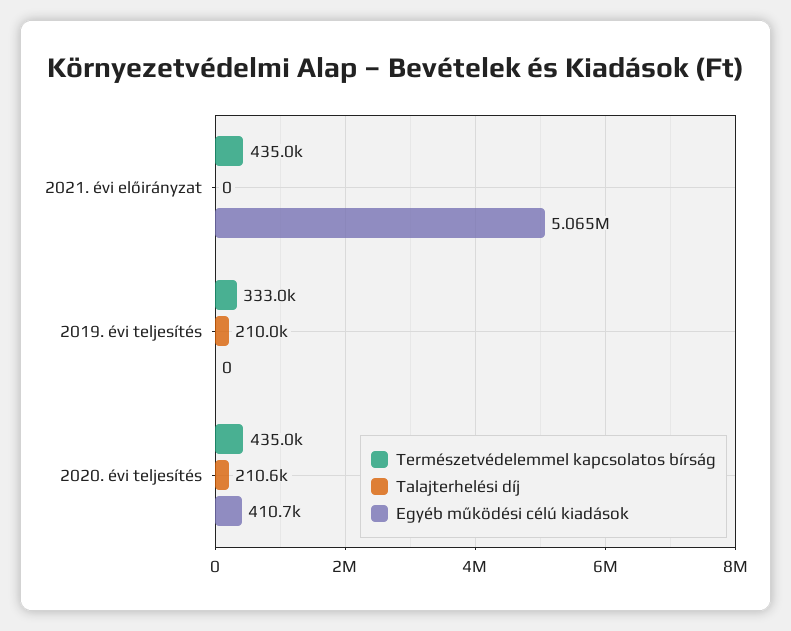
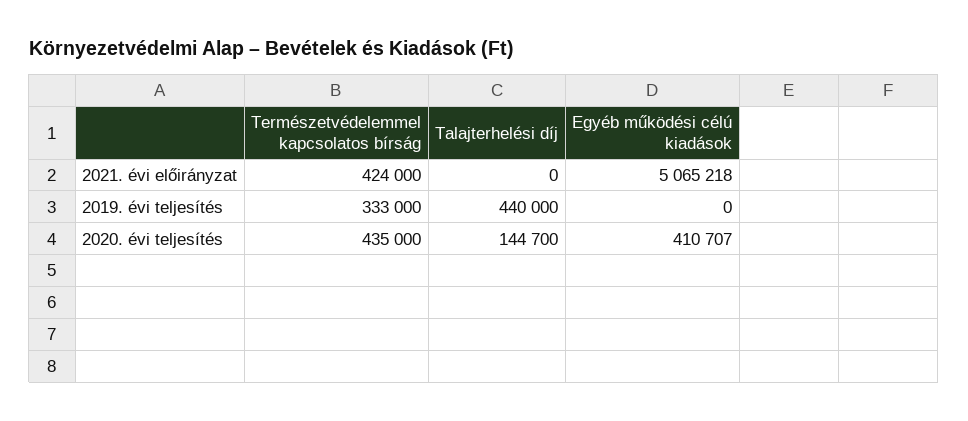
  {
    "Természetvédelemmel kapcsolatos bírság": {
-     "2021. évi előirányzat": 435000,
+     "2021. évi előirányzat": 424000,
      "2019. évi teljesítés": 333000,
      "2020. évi teljesítés": 435000
    },
    "Talajterhelési díj": {
      "2021. évi előirányzat": 0,
-     "2019. évi teljesítés": 210000,
+     "2019. évi teljesítés": 440000,
-     "2020. évi teljesítés": 210600
+     "2020. évi teljesítés": 144700
    },
    "Egyéb működési célú kiadások": {
      "2021. évi előirányzat": 5065218,
      "2019. évi teljesítés": 0,
      "2020. évi teljesítés": 410707
    }
  }

